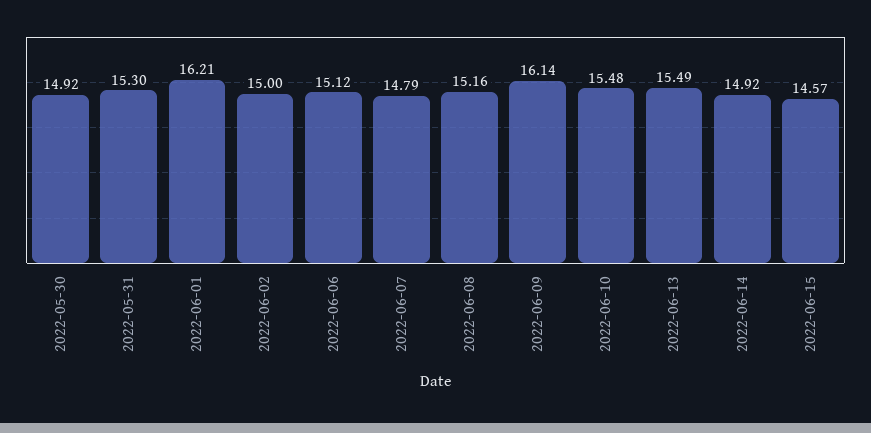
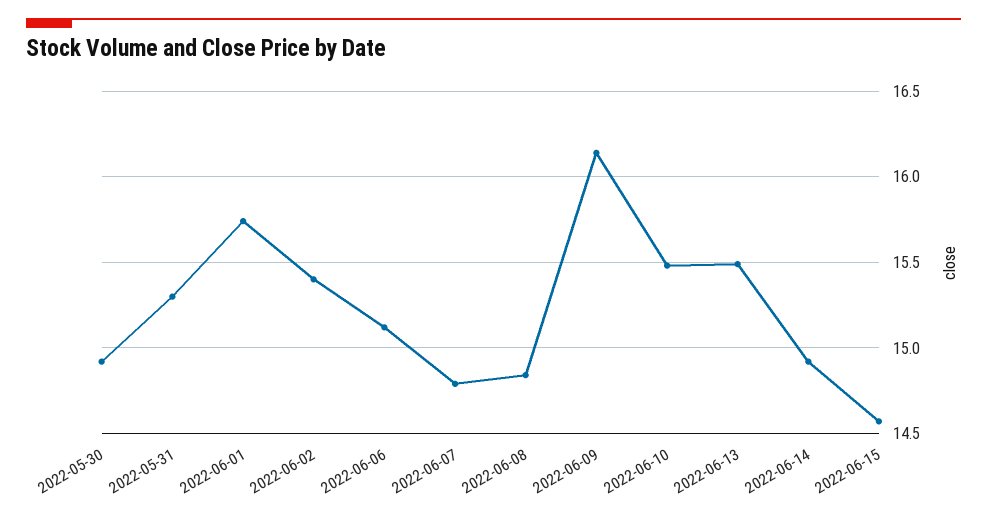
  {
    "2022-05-30": 14.92,
    "2022-05-31": 15.3,
-   "2022-06-01": 16.21,
+   "2022-06-01": 15.75,
-   "2022-06-02": 15,
+   "2022-06-02": 15.4,
    "2022-06-06": 15.12,
    "2022-06-07": 14.79,
-   "2022-06-08": 15.16,
+   "2022-06-08": 14.85,
    "2022-06-09": 16.14,
    "2022-06-10": 15.48,
    "2022-06-13": 15.49,
    "2022-06-14": 14.92,
    "2022-06-15": 14.57
  }

